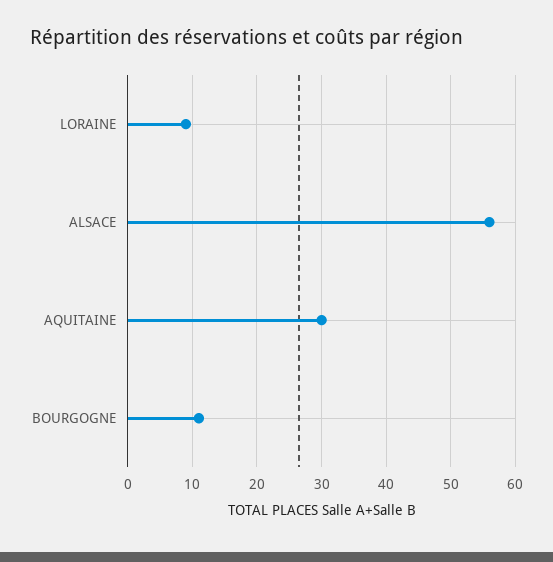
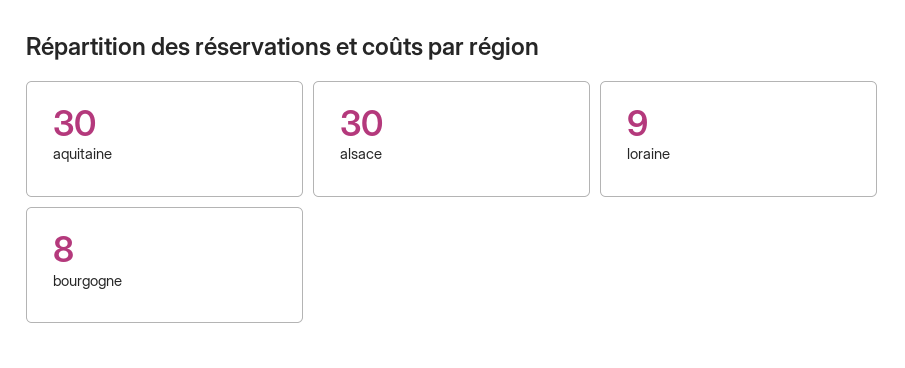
  {
    "LORAINE": 9,
-   "ALSACE": 56,
+   "ALSACE": 30,
    "AQUITAINE": 30,
-   "BOURGOGNE": 11
+   "BOURGOGNE": 8
  }

